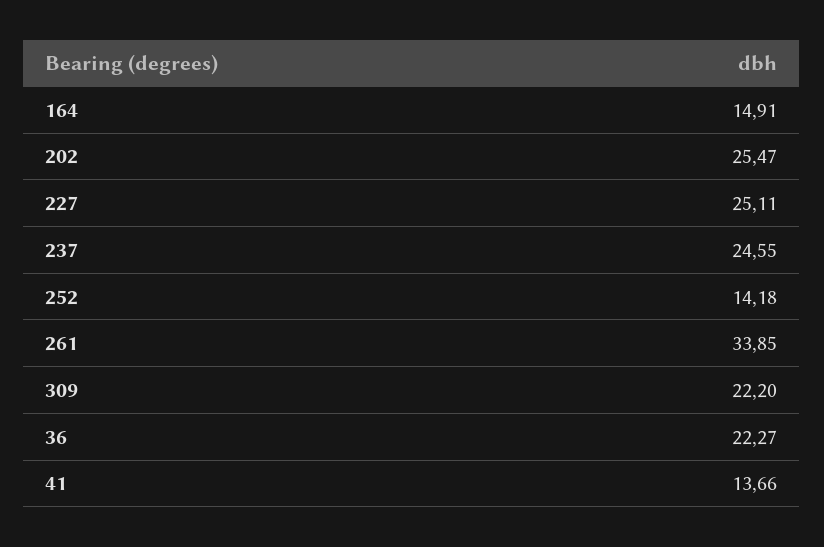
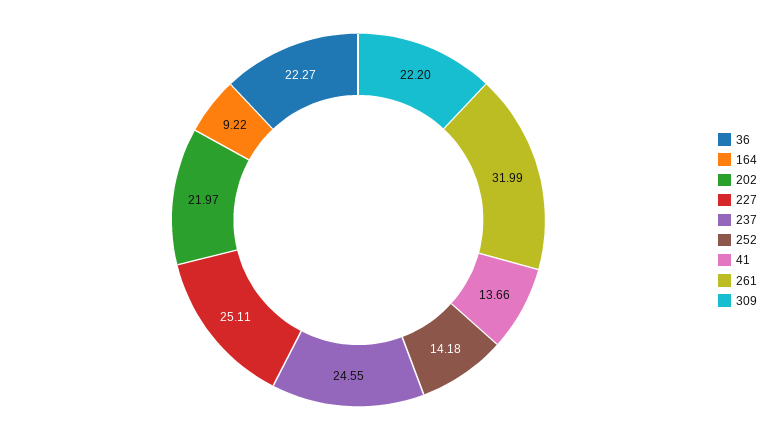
  {
-   "164": 14.91,
+   "164": 9.22,
-   "202": 25.47,
+   "202": 21.97,
    "227": 25.11,
    "237": 24.55,
    "252": 14.18,
-   "261": 33.85,
+   "261": 31.99,
    "309": 22.2,
    "36": 22.27,
    "41": 13.66
  }

